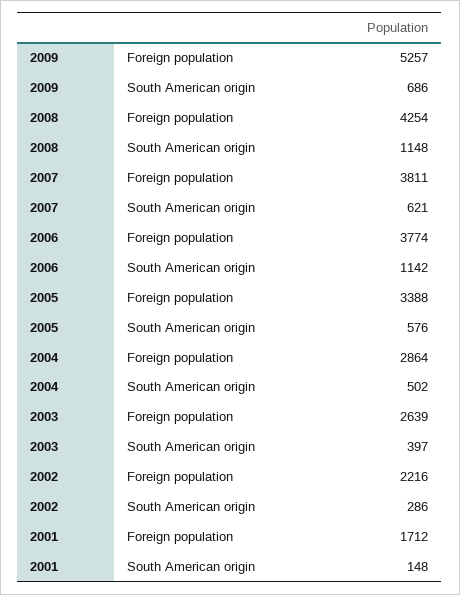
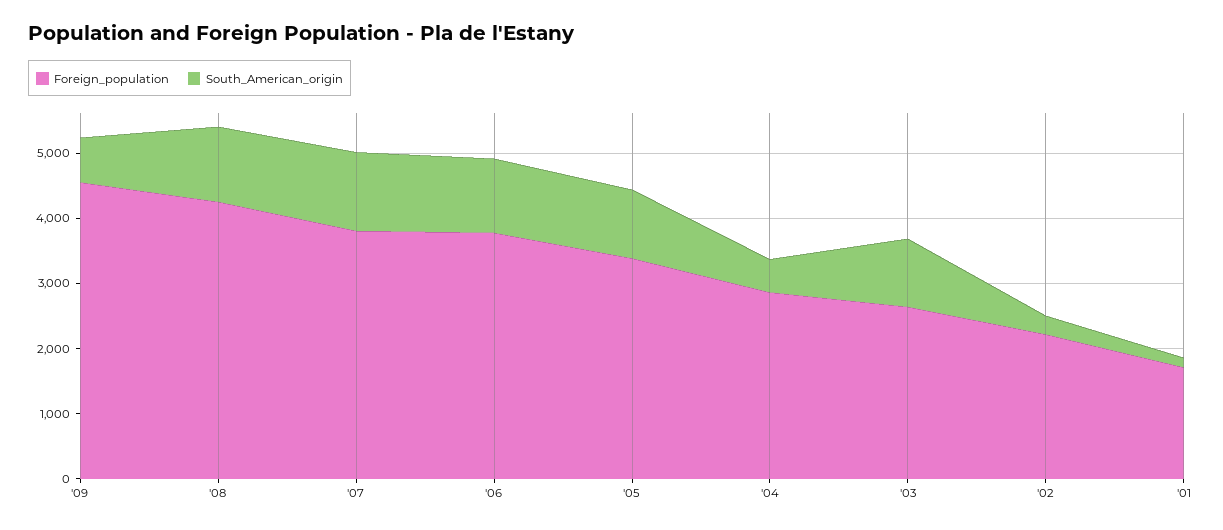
  {
    "Foreign population": {
-     "2009": 5257,
+     "2009": 4600,
      "2008": 4254,
      "2007": 3811,
      "2006": 3774,
      "2005": 3388,
      "2004": 2864,
      "2003": 2639,
      "2002": 2216,
      "2001": 1712
    },
    "South American origin": {
      "2009": 686,
      "2008": 1148,
-     "2007": 621,
+     "2007": 1200,
      "2006": 1142,
-     "2005": 576,
+     "2005": 1000,
      "2004": 502,
-     "2003": 397,
+     "2003": 1000,
      "2002": 286,
      "2001": 148
    }
  }

